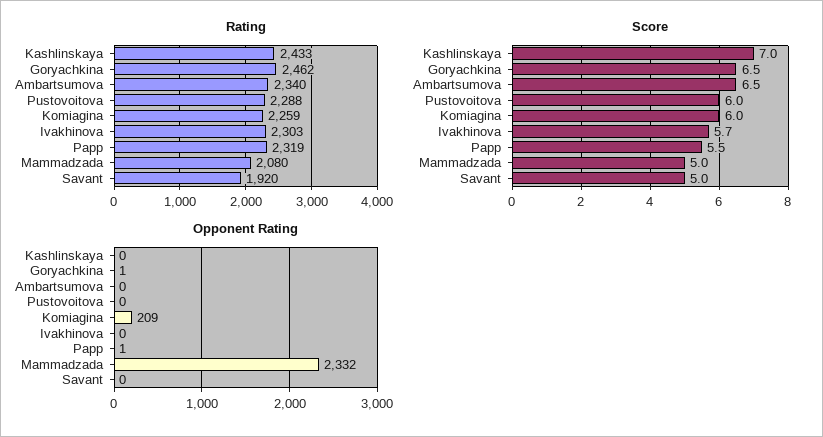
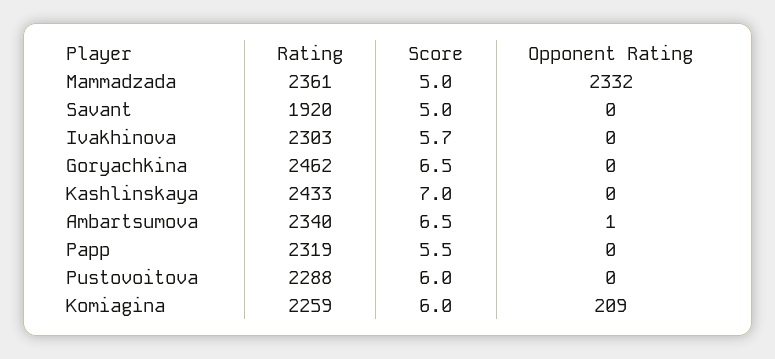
  {
    "Rating": {
      "Kashlinskaya": 2433,
      "Goryachkina": 2462,
      "Ambartsumova": 2340,
      "Pustovoitova": 2288,
      "Komiagina": 2259,
      "Ivakhinova": 2303,
      "Papp": 2319,
-     "Mammadzada": 2080,
+     "Mammadzada": 2361,
      "Savant": 1920
    },
    "Score": {
      "Kashlinskaya": 7,
      "Goryachkina": 6.5,
      "Ambartsumova": 6.5,
      "Pustovoitova": 6,
      "Komiagina": 6,
      "Ivakhinova": 5.7,
      "Papp": 5.5,
      "Mammadzada": 5,
      "Savant": 5
    },
    "Opponent Rating": {
      "Kashlinskaya": 0,
-     "Goryachkina": 1,
+     "Goryachkina": 0,
-     "Ambartsumova": 0,
+     "Ambartsumova": 1,
      "Pustovoitova": 0,
      "Komiagina": 209,
      "Ivakhinova": 0,
-     "Papp": 1,
+     "Papp": 0,
      "Mammadzada": 2332,
      "Savant": 0
    }
  }

